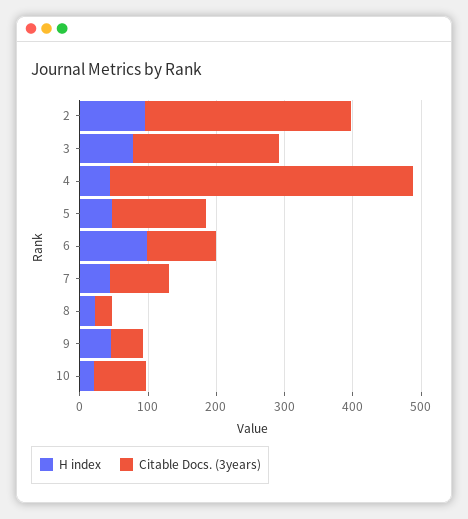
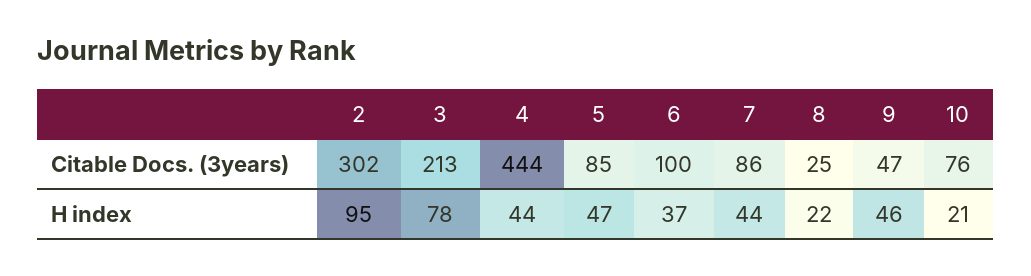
  {
    "H index": {
      "2": 95,
      "3": 78,
      "4": 44,
      "5": 47,
-     "6": 100,
+     "6": 37,
      "7": 44,
      "8": 22,
      "9": 46,
      "10": 21
    },
    "Citable Docs. (3years)": {
      "2": 302,
      "3": 213,
      "4": 444,
-     "5": 140,
+     "5": 85,
      "6": 100,
      "7": 86,
      "8": 25,
      "9": 47,
      "10": 76
    }
  }

